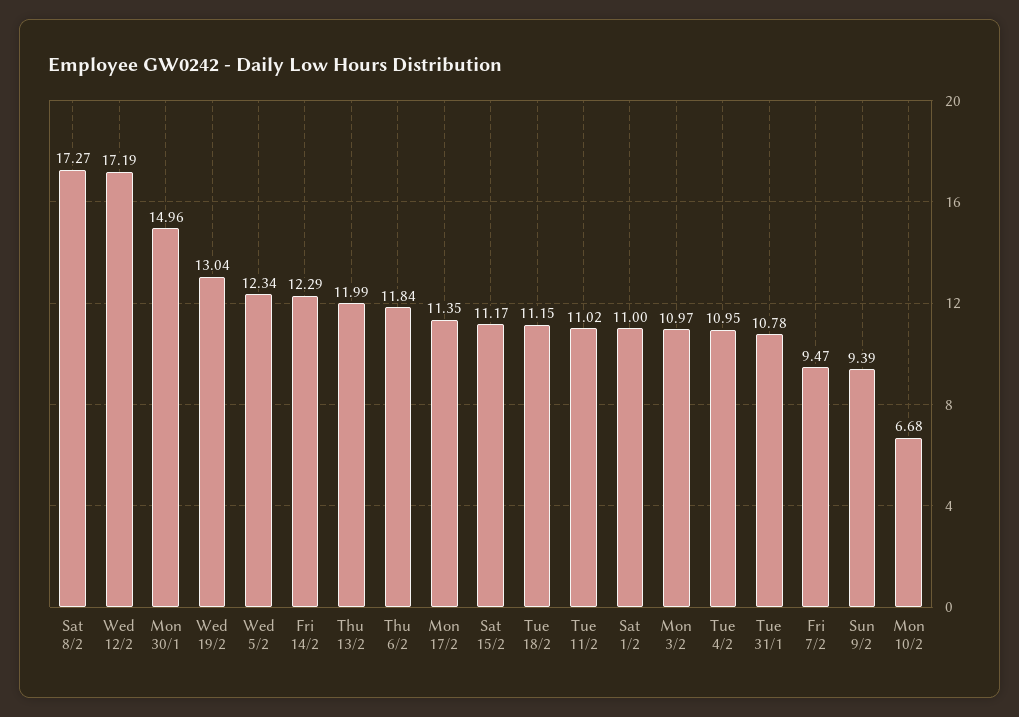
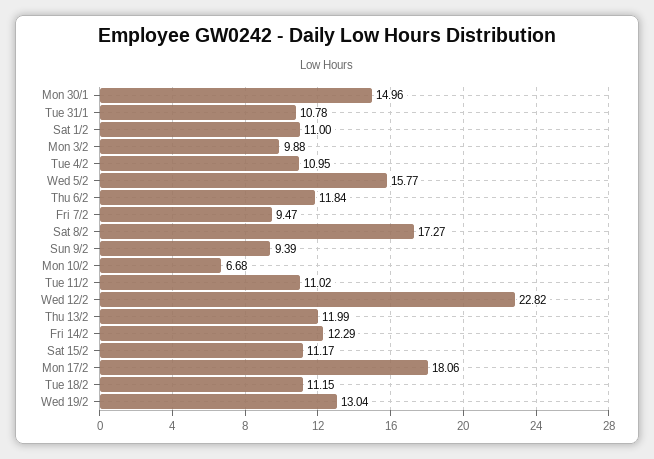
  {
    "Sat 8/2": 17.27,
-   "Wed 12/2": 17.19,
+   "Wed 12/2": 22.82,
    "Mon 30/1": 14.96,
    "Wed 19/2": 13.04,
-   "Wed 5/2": 12.34,
+   "Wed 5/2": 15.77,
    "Fri 14/2": 12.29,
    "Thu 13/2": 11.99,
    "Thu 6/2": 11.84,
-   "Mon 17/2": 11.35,
+   "Mon 17/2": 18.06,
    "Sat 15/2": 11.17,
    "Tue 18/2": 11.15,
    "Tue 11/2": 11.02,
    "Sat 1/2": 11,
-   "Mon 3/2": 10.97,
+   "Mon 3/2": 9.88,
    "Tue 4/2": 10.95,
    "Tue 31/1": 10.78,
    "Fri 7/2": 9.47,
    "Sun 9/2": 9.39,
    "Mon 10/2": 6.68
  }

